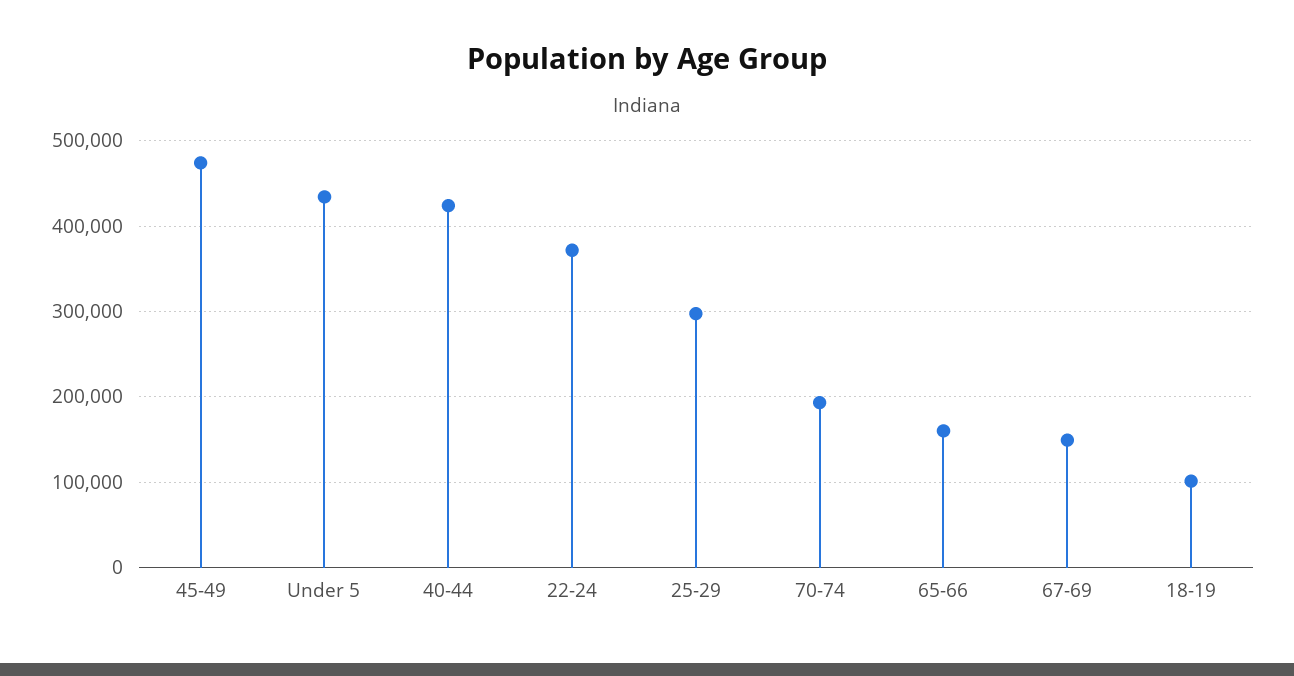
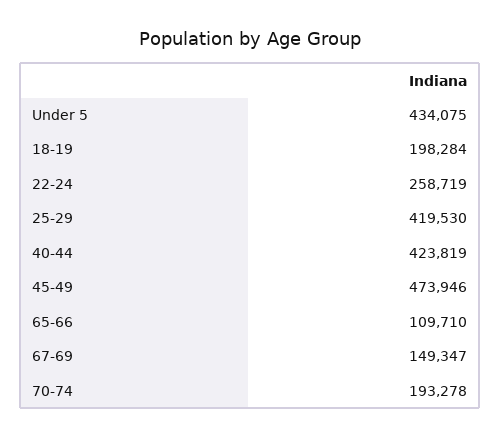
  {
    "45-49": 473946,
    "Under 5": 434075,
    "40-44": 423819,
-   "22-24": 370000,
+   "22-24": 258719,
-   "25-29": 300000,
+   "25-29": 419530,
    "70-74": 193278,
-   "65-66": 160000,
+   "65-66": 109710,
    "67-69": 149347,
-   "18-19": 100000
+   "18-19": 198284
  }

